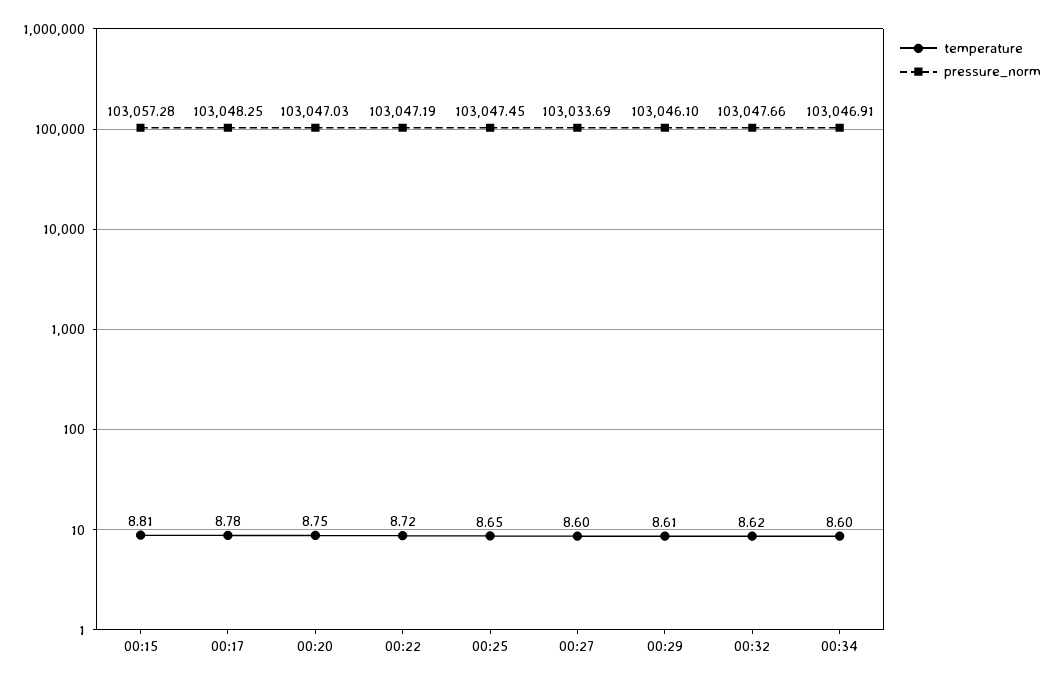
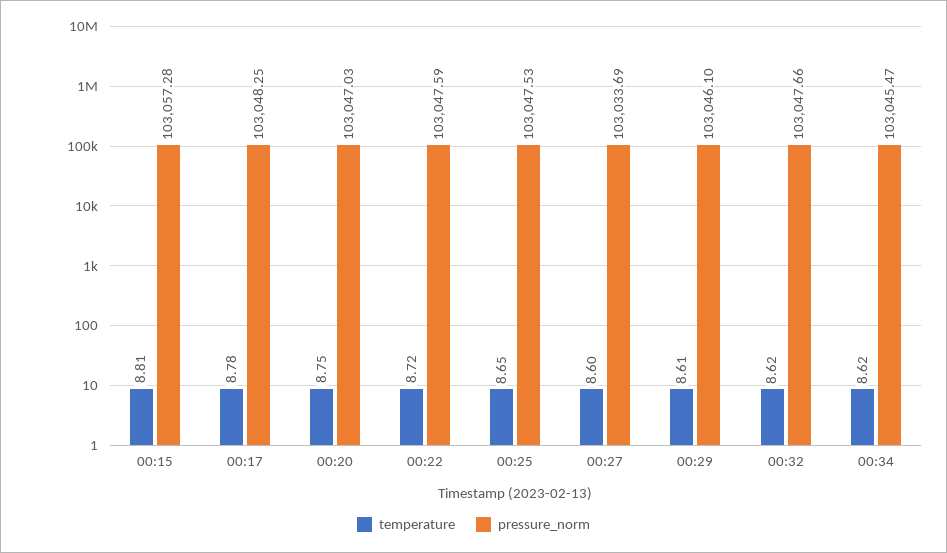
  {
    "temperature": {
      "00:15": 8.81,
      "00:17": 8.78,
      "00:20": 8.75,
      "00:22": 8.72,
      "00:25": 8.65,
      "00:27": 8.6,
      "00:29": 8.61,
      "00:32": 8.62,
-     "00:34": 8.6
+     "00:34": 8.62
    },
    "pressure_norm": {
      "00:15": 103057.28,
      "00:17": 103048.25,
      "00:20": 103047.03,
-     "00:22": 103047.19,
+     "00:22": 103047.59,
-     "00:25": 103047.45,
+     "00:25": 103047.53,
      "00:27": 103033.69,
      "00:29": 103046.1,
      "00:32": 103047.66,
-     "00:34": 103046.91
+     "00:34": 103045.47
    }
  }

